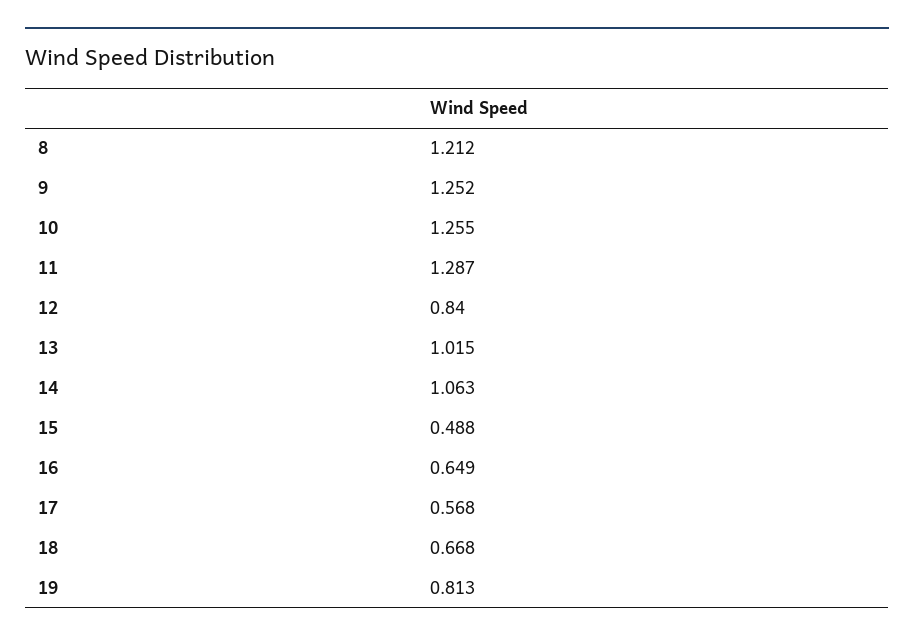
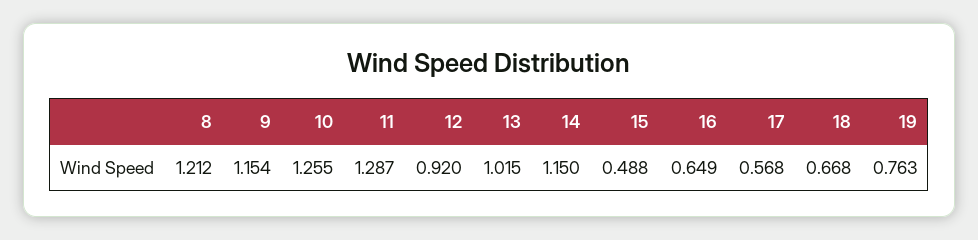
  {
    "8": 1.212,
-   "9": 1.252,
+   "9": 1.154,
    "10": 1.255,
    "11": 1.287,
-   "12": 0.84,
+   "12": 0.92,
    "13": 1.015,
-   "14": 1.063,
+   "14": 1.15,
    "15": 0.488,
    "16": 0.649,
    "17": 0.568,
    "18": 0.668,
-   "19": 0.813
+   "19": 0.763
  }

